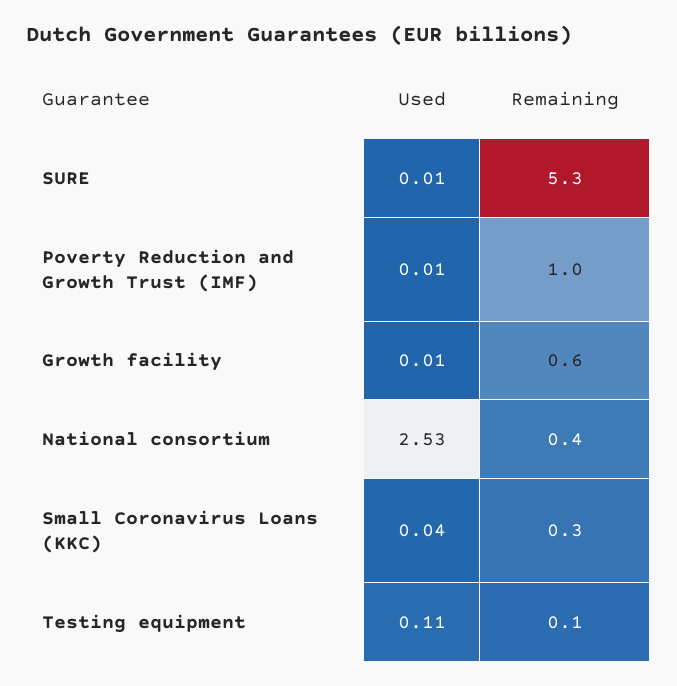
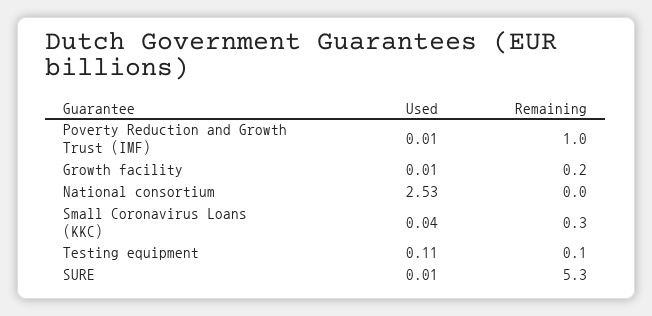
  {
    "Used": {
      "SURE": 0.01,
      "Poverty Reduction and Growth Trust (IMF)": 0.01,
      "Growth facility": 0.01,
      "National consortium": 2.53,
      "Small Coronavirus Loans (KKC)": 0.04,
      "Testing equipment": 0.11
    },
    "Remaining": {
      "SURE": 5.3,
      "Poverty Reduction and Growth Trust (IMF)": 1,
-     "Growth facility": 0.6,
+     "Growth facility": 0.2,
-     "National consortium": 0.4,
+     "National consortium": 0,
      "Small Coronavirus Loans (KKC)": 0.3,
      "Testing equipment": 0.1
    }
  }

